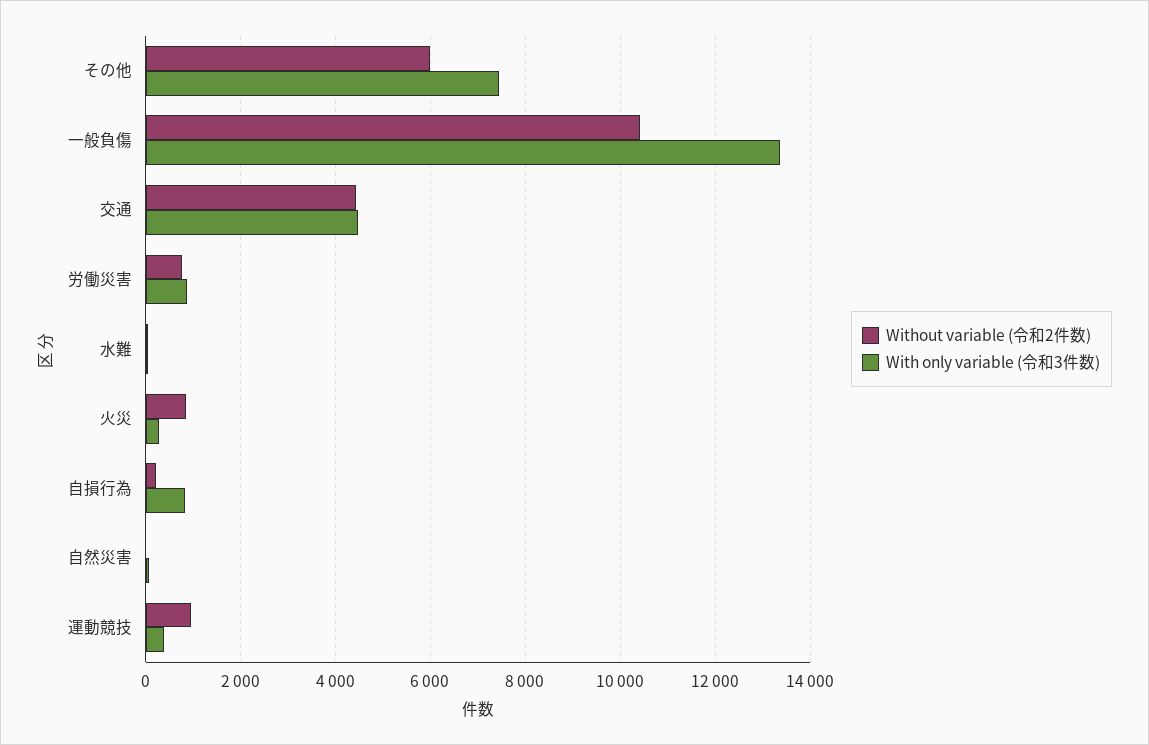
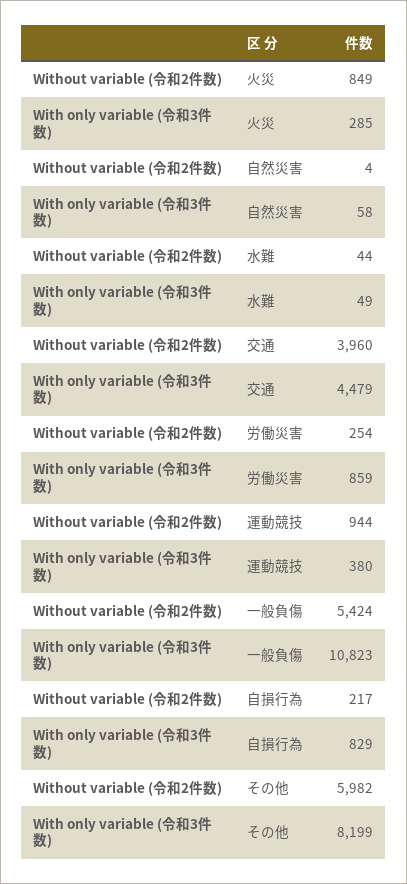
  {
    "Without variable (令和2件数)": {
      "その他": 5982,
-     "一般負傷": 10400,
+     "一般負傷": 5424,
-     "交通": 4400,
+     "交通": 3960,
-     "労働災害": 800,
+     "労働災害": 254,
      "水難": 44,
      "火災": 849,
      "自損行為": 217,
      "自然災害": 4,
      "運動競技": 944
    },
    "With only variable (令和3件数)": {
-     "その他": 7400,
+     "その他": 8199,
-     "一般負傷": 13400,
+     "一般負傷": 10823,
      "交通": 4479,
      "労働災害": 859,
      "水難": 49,
      "火災": 285,
      "自損行為": 829,
      "自然災害": 58,
      "運動競技": 380
    }
  }

